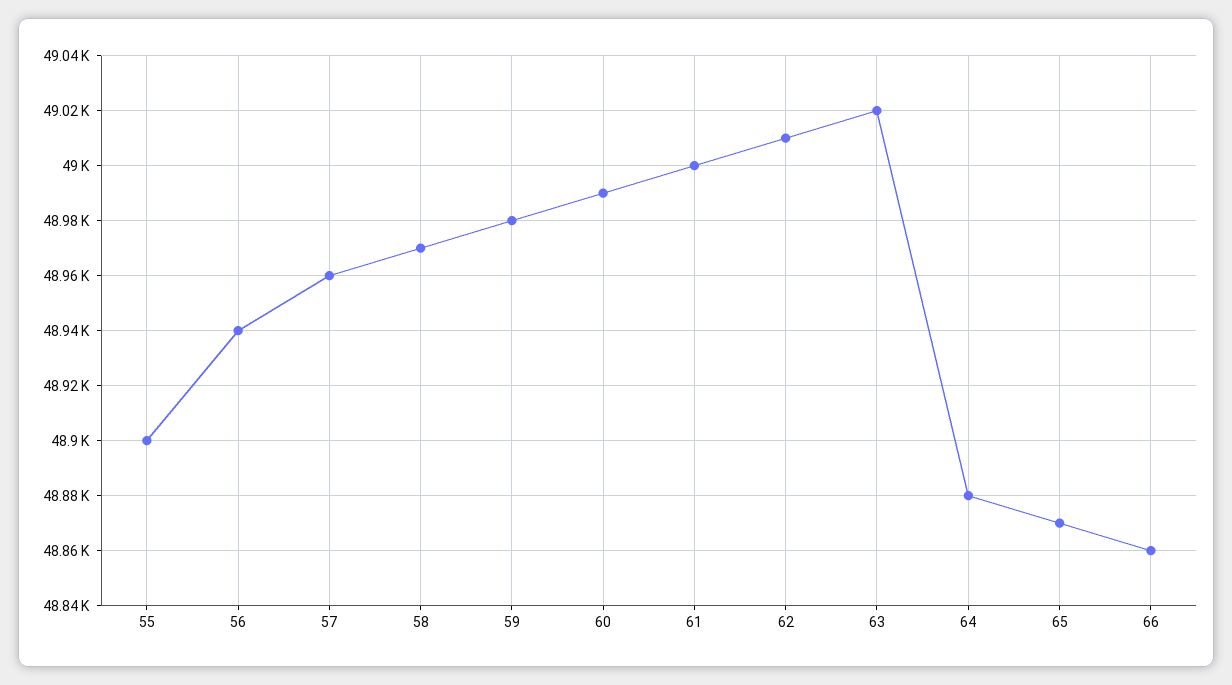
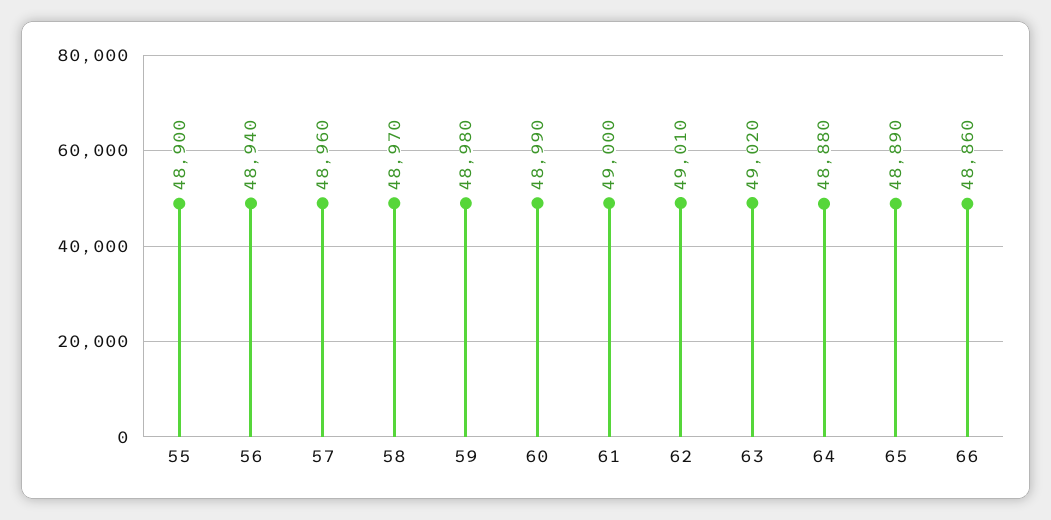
  {
    "55": 48900,
    "56": 48940,
    "57": 48960,
    "58": 48970,
    "59": 48980,
    "60": 48990,
    "61": 49000,
    "62": 49010,
    "63": 49020,
    "64": 48880,
-   "65": 48870,
+   "65": 48890,
    "66": 48860
  }

